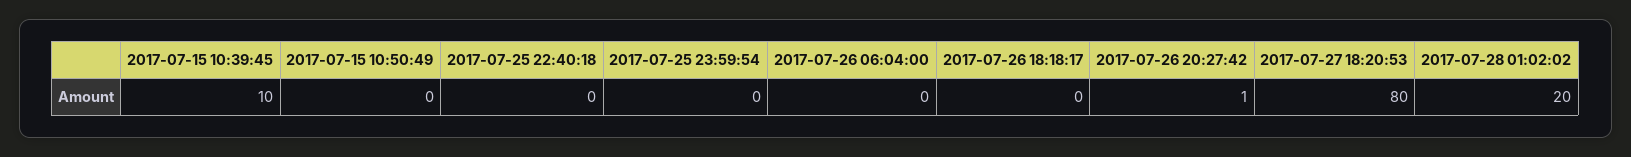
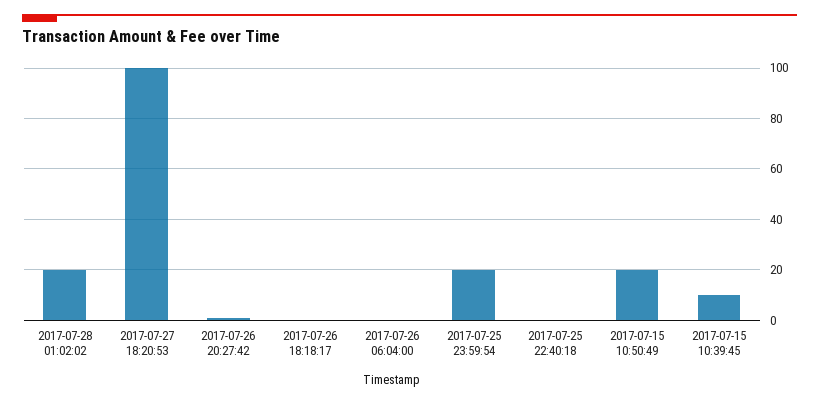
  {
    "2017-07-15 10:39:45": 10,
-   "2017-07-15 10:50:49": 0,
+   "2017-07-15 10:50:49": 20,
    "2017-07-25 22:40:18": 0,
-   "2017-07-25 23:59:54": 0,
+   "2017-07-25 23:59:54": 20,
    "2017-07-26 06:04:00": 0,
    "2017-07-26 18:18:17": 0,
    "2017-07-26 20:27:42": 1,
-   "2017-07-27 18:20:53": 80,
+   "2017-07-27 18:20:53": 100,
    "2017-07-28 01:02:02": 20
  }

